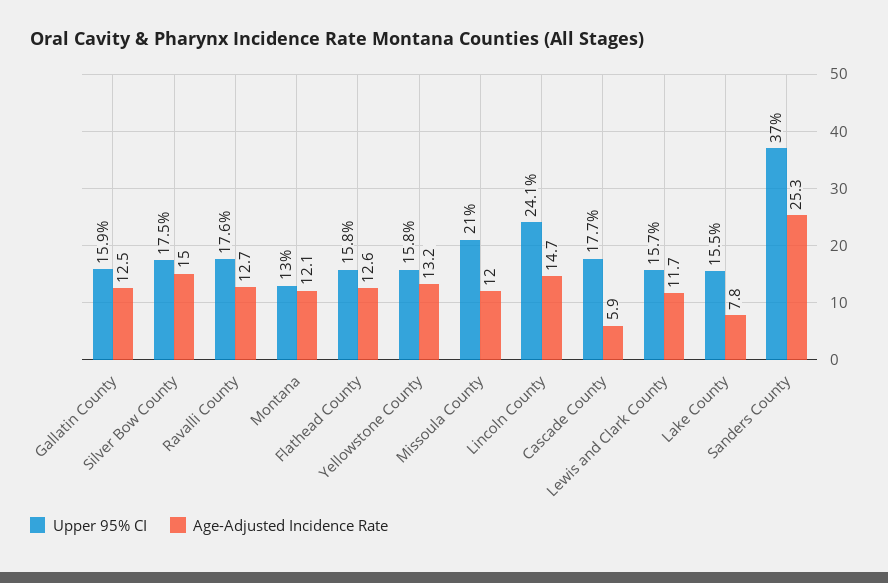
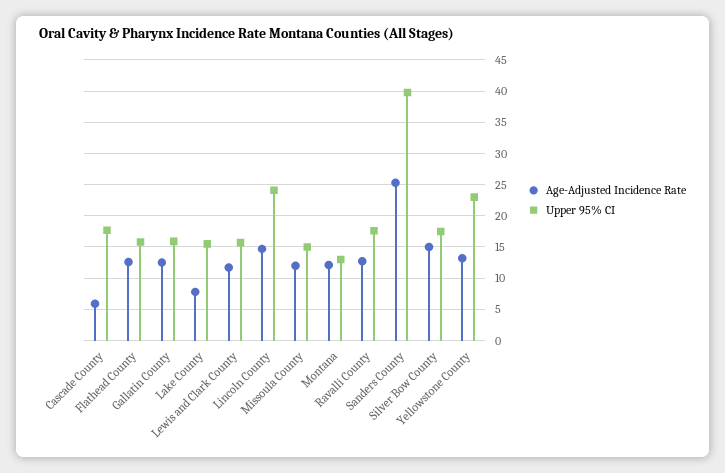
  {
    "Upper 95% CI": {
      "Gallatin County": 15.9,
      "Silver Bow County": 17.5,
      "Ravalli County": 17.6,
      "Montana": 13,
      "Flathead County": 15.8,
-     "Yellowstone County": 15.8,
+     "Yellowstone County": 23,
-     "Missoula County": 21,
+     "Missoula County": 15,
      "Lincoln County": 24.1,
      "Cascade County": 17.7,
      "Lewis and Clark County": 15.7,
      "Lake County": 15.5,
-     "Sanders County": 37
+     "Sanders County": 40
    },
    "Age-Adjusted Incidence Rate": {
      "Gallatin County": 12.5,
      "Silver Bow County": 15,
      "Ravalli County": 12.7,
      "Montana": 12.1,
      "Flathead County": 12.6,
      "Yellowstone County": 13.2,
      "Missoula County": 12,
      "Lincoln County": 14.7,
      "Cascade County": 5.9,
      "Lewis and Clark County": 11.7,
      "Lake County": 7.8,
      "Sanders County": 25.3
    }
  }

